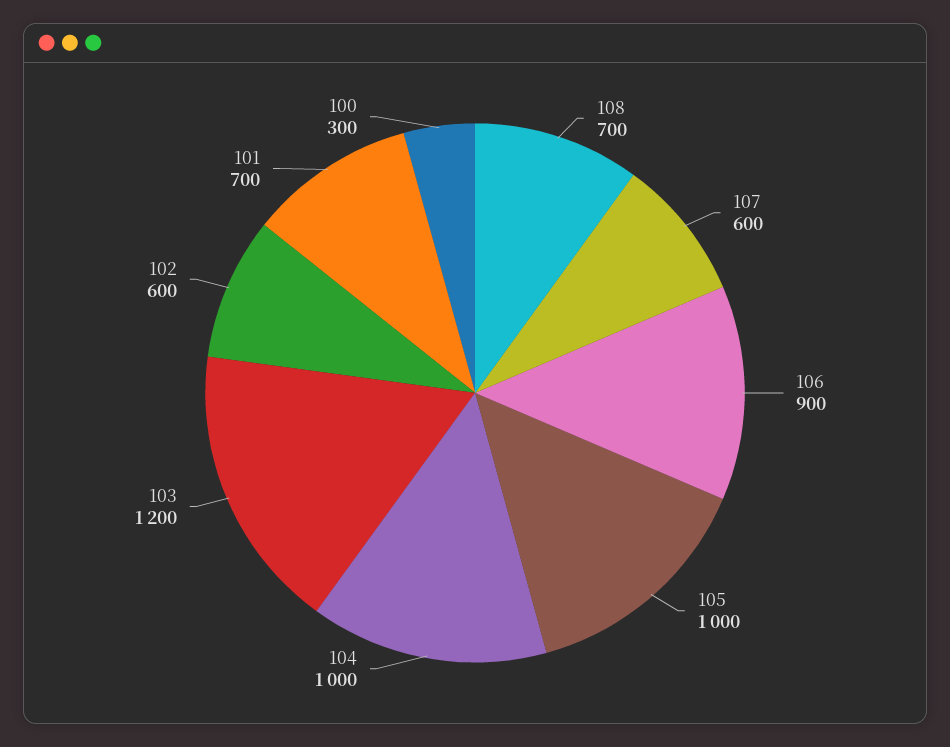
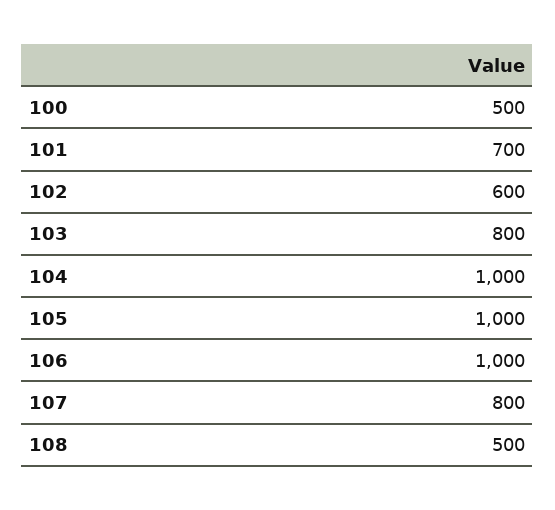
  {
-   "108": 700,
+   "108": 500,
-   "107": 600,
+   "107": 800,
-   "106": 900,
+   "106": 1000,
    "105": 1000,
    "104": 1000,
-   "103": 1200,
+   "103": 800,
    "102": 600,
    "101": 700,
-   "100": 300
+   "100": 500
  }

